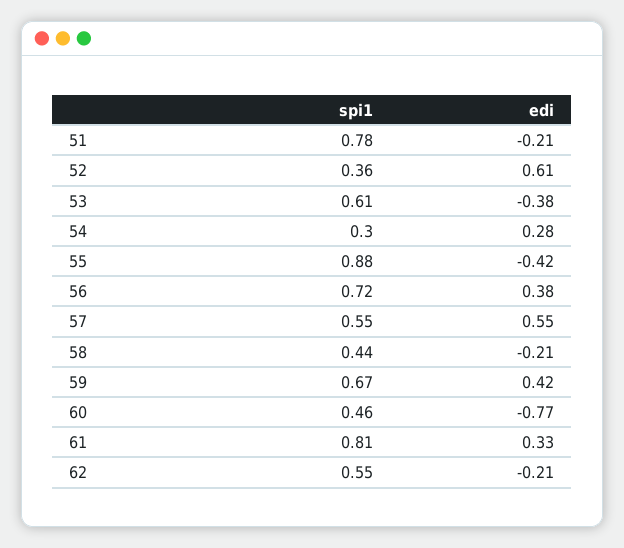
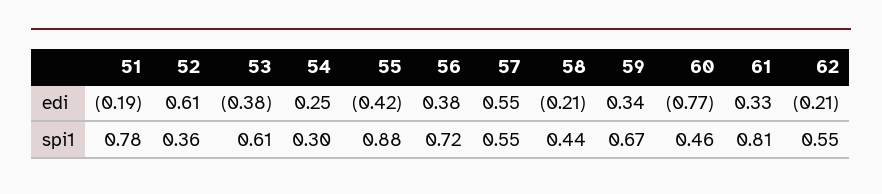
  {
    "spi1": {
      "51": 0.78,
      "52": 0.36,
      "53": 0.61,
      "54": 0.3,
      "55": 0.88,
      "56": 0.72,
      "57": 0.55,
      "58": 0.44,
      "59": 0.67,
      "60": 0.46,
      "61": 0.81,
      "62": 0.55
    },
    "edi": {
-     "51": -0.21,
+     "51": -0.19,
      "52": 0.61,
      "53": -0.38,
-     "54": 0.28,
+     "54": 0.25,
      "55": -0.42,
      "56": 0.38,
      "57": 0.55,
      "58": -0.21,
-     "59": 0.42,
+     "59": 0.34,
      "60": -0.77,
      "61": 0.33,
      "62": -0.21
    }
  }

